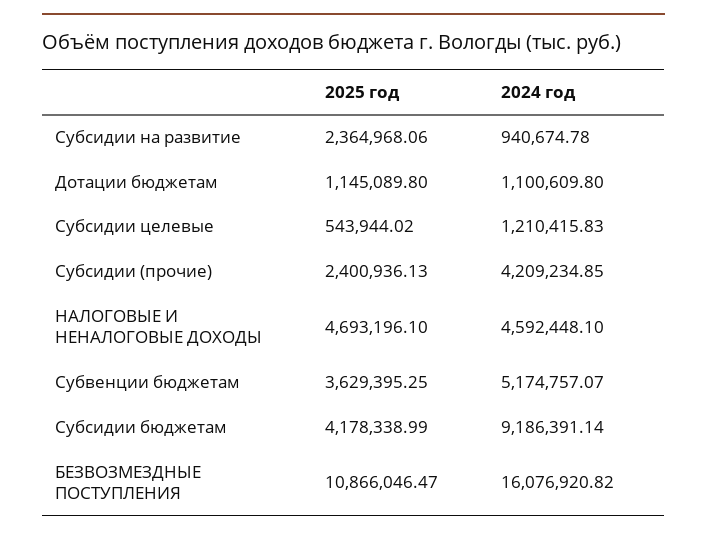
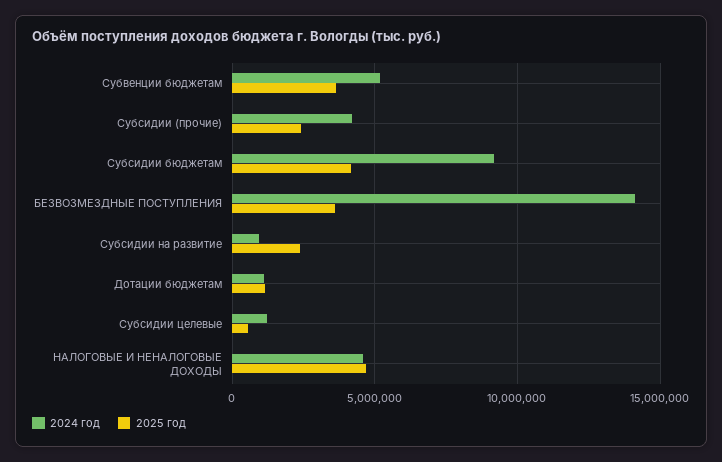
  {
    "2025 год": {
      "Субсидии на развитие": 2364968.06,
      "Дотации бюджетам": 1145089.8,
      "Субсидии целевые": 543944.02,
      "Субсидии (прочие)": 2400936.13,
      "НАЛОГОВЫЕ И НЕНАЛОГОВЫЕ ДОХОДЫ": 4693196.1,
      "Субвенции бюджетам": 3629395.25,
      "Субсидии бюджетам": 4178338.99,
-     "БЕЗВОЗМЕЗДНЫЕ ПОСТУПЛЕНИЯ": 10866046.47
+     "БЕЗВОЗМЕЗДНЫЕ ПОСТУПЛЕНИЯ": 3500000
    },
    "2024 год": {
      "Субсидии на развитие": 940674.78,
      "Дотации бюджетам": 1100609.8,
      "Субсидии целевые": 1210415.83,
      "Субсидии (прочие)": 4209234.85,
      "НАЛОГОВЫЕ И НЕНАЛОГОВЫЕ ДОХОДЫ": 4592448.1,
      "Субвенции бюджетам": 5174757.07,
      "Субсидии бюджетам": 9186391.14,
-     "БЕЗВОЗМЕЗДНЫЕ ПОСТУПЛЕНИЯ": 16076920.82
+     "БЕЗВОЗМЕЗДНЫЕ ПОСТУПЛЕНИЯ": 14000000
    }
  }

